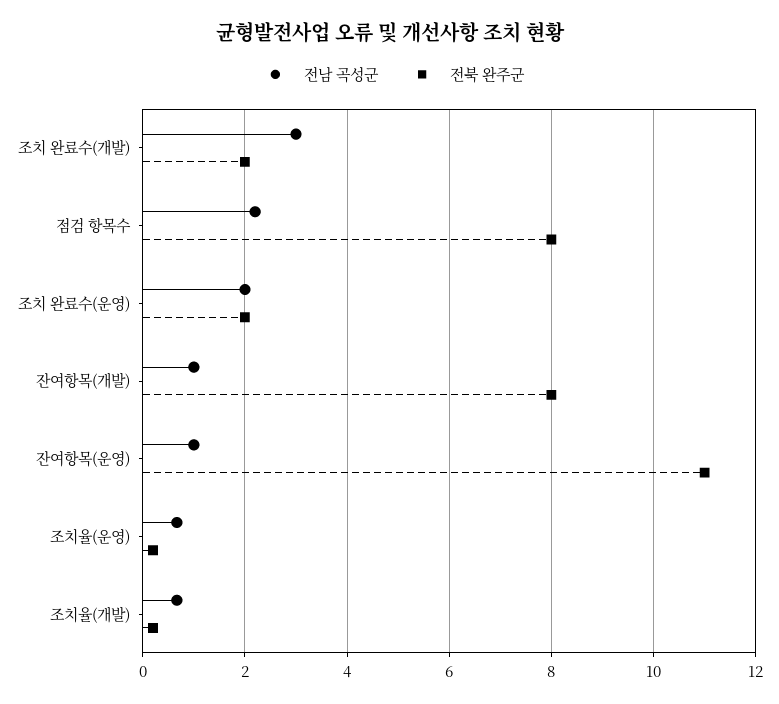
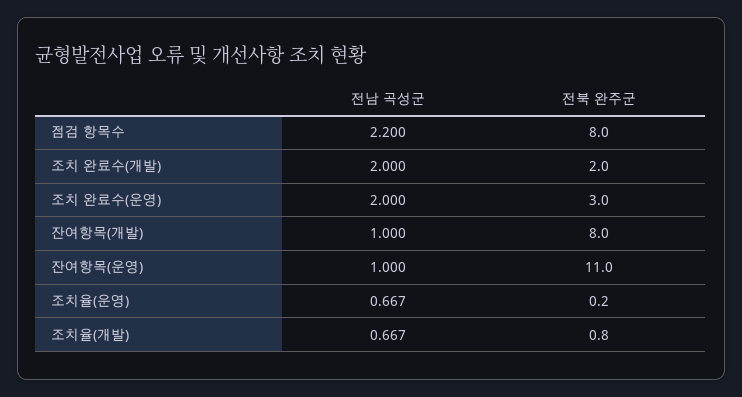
  {
    "전남 곡성군": {
-     "조치 완료수(개발)": 3,
+     "조치 완료수(개발)": 2,
      "점검 항목수": 2.2,
      "조치 완료수(운영)": 2,
      "잔여항목(개발)": 1,
      "잔여항목(운영)": 1,
      "조치율(운영)": 0.667,
      "조치율(개발)": 0.667
    },
    "전북 완주군": {
      "조치 완료수(개발)": 2,
      "점검 항목수": 8,
-     "조치 완료수(운영)": 2,
+     "조치 완료수(운영)": 3,
      "잔여항목(개발)": 8,
      "잔여항목(운영)": 11,
      "조치율(운영)": 0.2,
-     "조치율(개발)": 0.2
+     "조치율(개발)": 0.8
    }
  }

